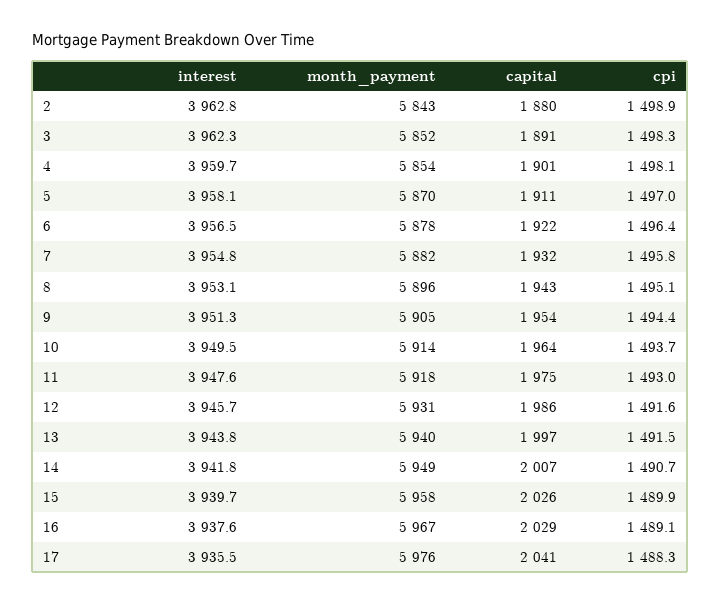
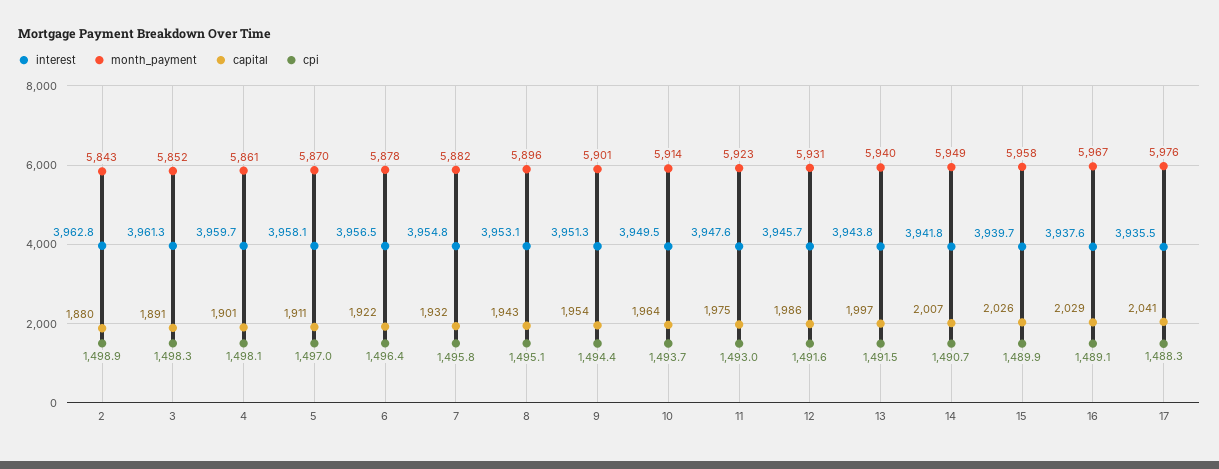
  {
    "interest": {
      "2": 3962.8,
-     "3": 3962.3,
+     "3": 3961.3,
      "4": 3959.7,
      "5": 3958.1,
      "6": 3956.5,
      "7": 3954.8,
      "8": 3953.1,
      "9": 3951.3,
      "10": 3949.5,
      "11": 3947.6,
      "12": 3945.7,
      "13": 3943.8,
      "14": 3941.8,
      "15": 3939.7,
      "16": 3937.6,
      "17": 3935.5
    },
    "month_payment": {
      "2": 5843,
      "3": 5852,
-     "4": 5854,
+     "4": 5861,
      "5": 5870,
      "6": 5878,
      "7": 5882,
      "8": 5896,
-     "9": 5905,
+     "9": 5901,
      "10": 5914,
-     "11": 5918,
+     "11": 5923,
      "12": 5931,
      "13": 5940,
      "14": 5949,
      "15": 5958,
      "16": 5967,
      "17": 5976
    },
    "capital": {
      "2": 1880,
      "3": 1891,
      "4": 1901,
      "5": 1911,
      "6": 1922,
      "7": 1932,
      "8": 1943,
      "9": 1954,
      "10": 1964,
      "11": 1975,
      "12": 1986,
      "13": 1997,
      "14": 2007,
      "15": 2026,
      "16": 2029,
      "17": 2041
    },
    "cpi": {
      "2": 1498.9,
      "3": 1498.3,
      "4": 1498.1,
      "5": 1497,
      "6": 1496.4,
      "7": 1495.8,
      "8": 1495.1,
      "9": 1494.4,
      "10": 1493.7,
      "11": 1493,
      "12": 1491.6,
      "13": 1491.5,
      "14": 1490.7,
      "15": 1489.9,
      "16": 1489.1,
      "17": 1488.3
    }
  }

